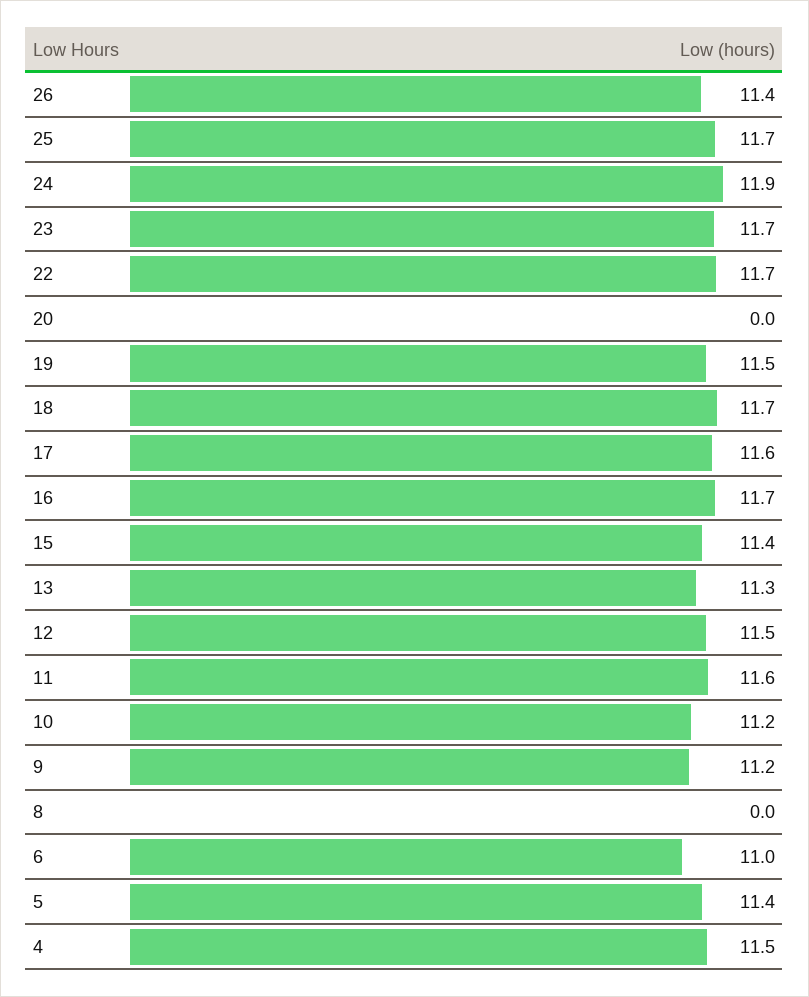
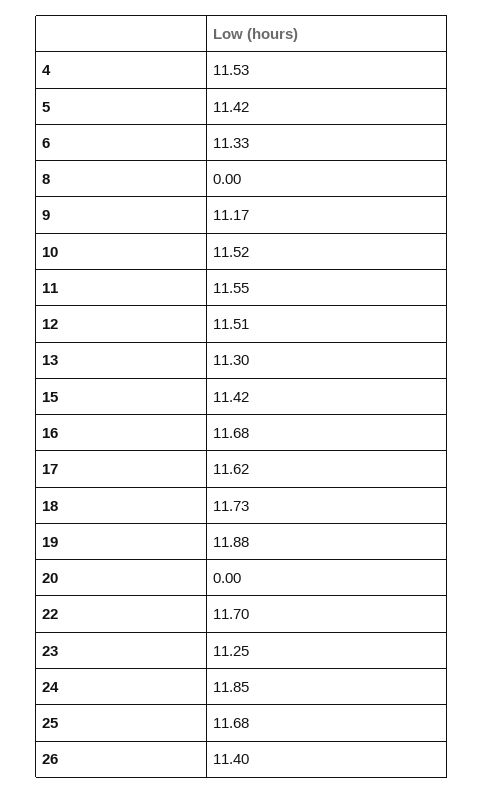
  {
    "26": 11.4,
    "25": 11.68,
    "24": 11.85,
-   "23": 11.7,
+   "23": 11.25,
    "22": 11.7,
    "20": 0,
-   "19": 11.5,
+   "19": 11.88,
    "18": 11.73,
    "17": 11.62,
    "16": 11.68,
    "15": 11.42,
    "13": 11.3,
    "12": 11.51,
    "11": 11.55,
-   "10": 11.2,
+   "10": 11.52,
    "9": 11.17,
    "8": 0,
-   "6": 11,
+   "6": 11.33,
    "5": 11.42,
    "4": 11.53
  }

